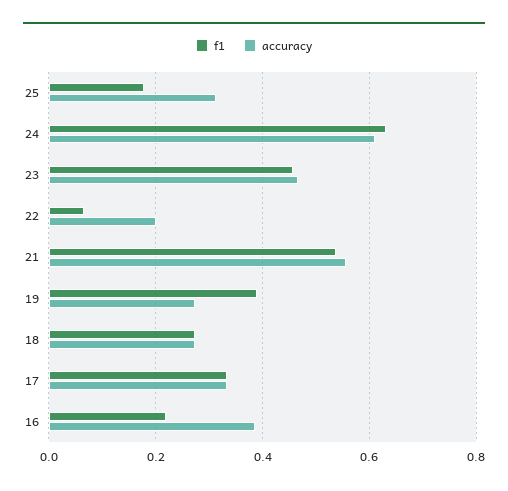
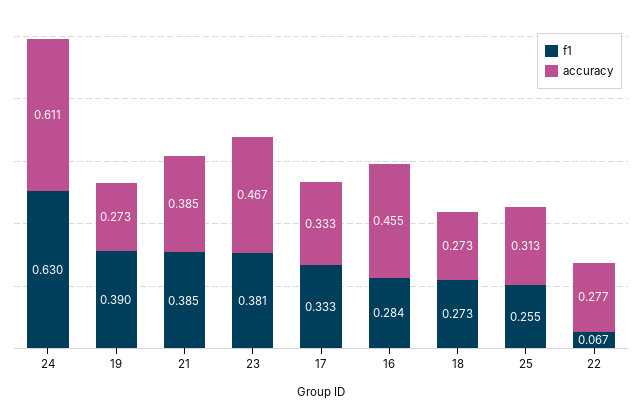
  {
    "f1": {
-     "25": 0.18,
+     "25": 0.255,
      "24": 0.63,
-     "23": 0.46,
+     "23": 0.381,
      "22": 0.067,
-     "21": 0.54,
+     "21": 0.385,
      "19": 0.39,
      "18": 0.273,
      "17": 0.333,
-     "16": 0.22
+     "16": 0.284
    },
    "accuracy": {
      "25": 0.313,
      "24": 0.611,
      "23": 0.467,
-     "22": 0.2,
+     "22": 0.277,
-     "21": 0.56,
+     "21": 0.385,
      "19": 0.273,
      "18": 0.273,
      "17": 0.333,
-     "16": 0.38
+     "16": 0.455
    }
  }

